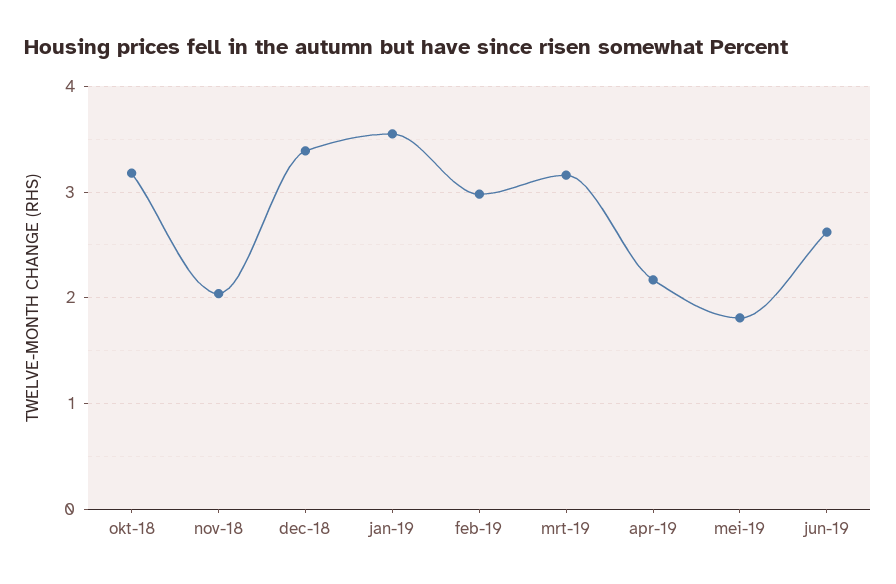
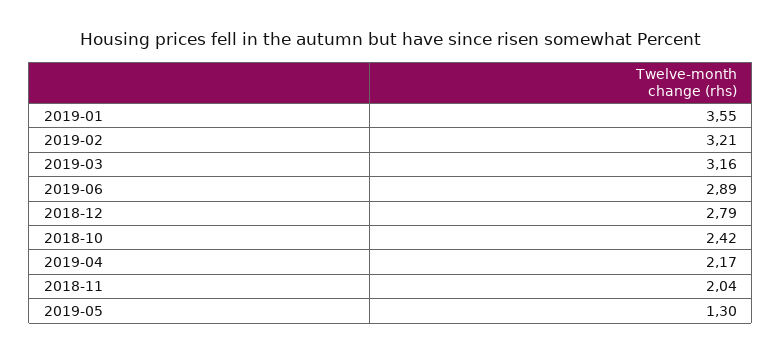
  {
-   "okt-18": 3.2,
+   "okt-18": 2.42,
    "nov-18": 2.04,
-   "dec-18": 3.4,
+   "dec-18": 2.79,
    "jan-19": 3.55,
-   "feb-19": 3,
+   "feb-19": 3.21,
    "mrt-19": 3.16,
    "apr-19": 2.17,
-   "mei-19": 1.8,
+   "mei-19": 1.3,
-   "jun-19": 2.6
+   "jun-19": 2.89
  }

